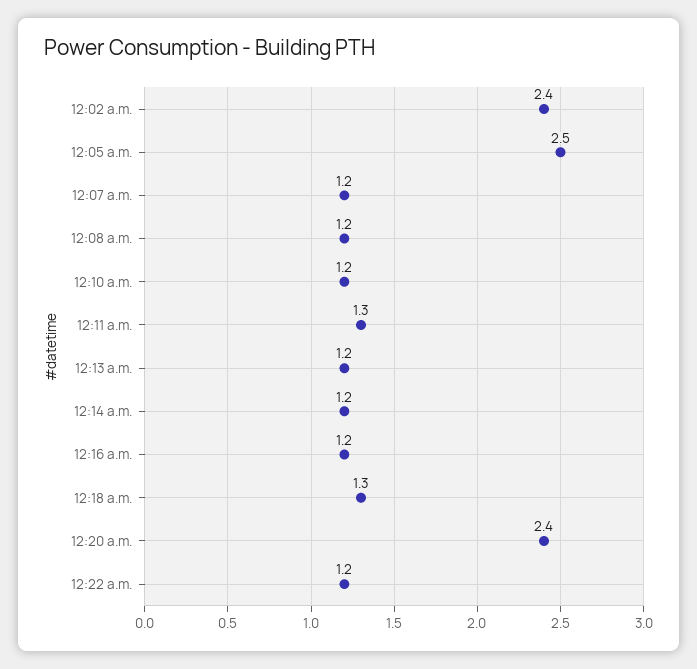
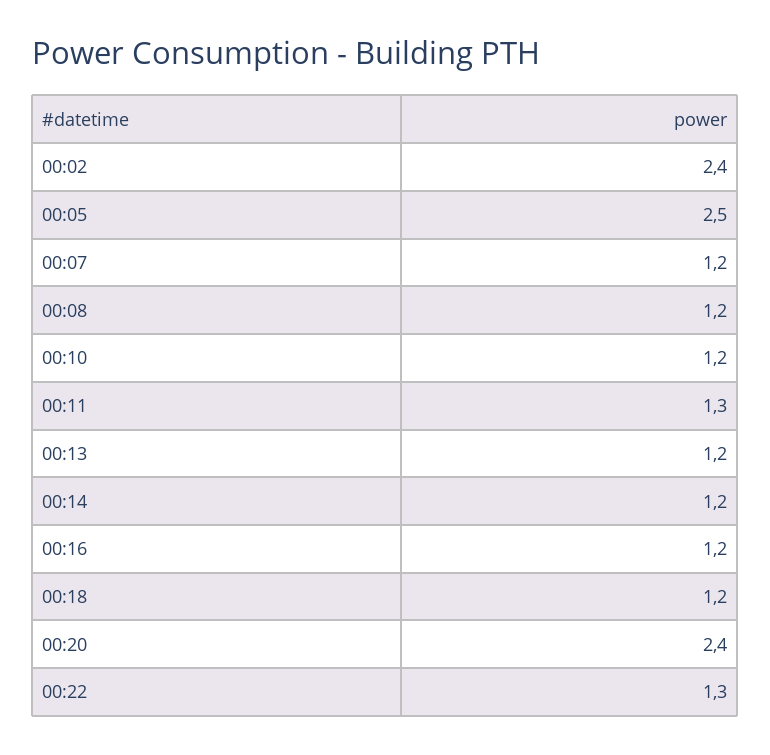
  {
    "12:02 a.m.": 2.4,
    "12:05 a.m.": 2.5,
    "12:07 a.m.": 1.2,
    "12:08 a.m.": 1.2,
    "12:10 a.m.": 1.2,
    "12:11 a.m.": 1.3,
    "12:13 a.m.": 1.2,
    "12:14 a.m.": 1.2,
    "12:16 a.m.": 1.2,
-   "12:18 a.m.": 1.3,
+   "12:18 a.m.": 1.2,
    "12:20 a.m.": 2.4,
-   "12:22 a.m.": 1.2
+   "12:22 a.m.": 1.3
  }

